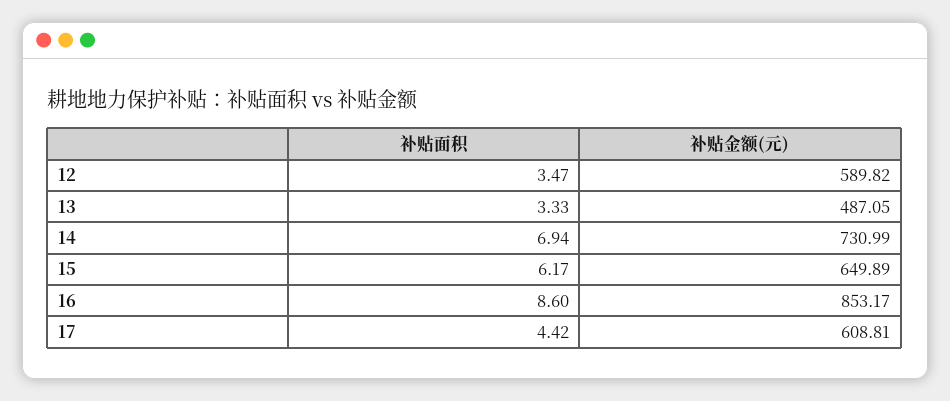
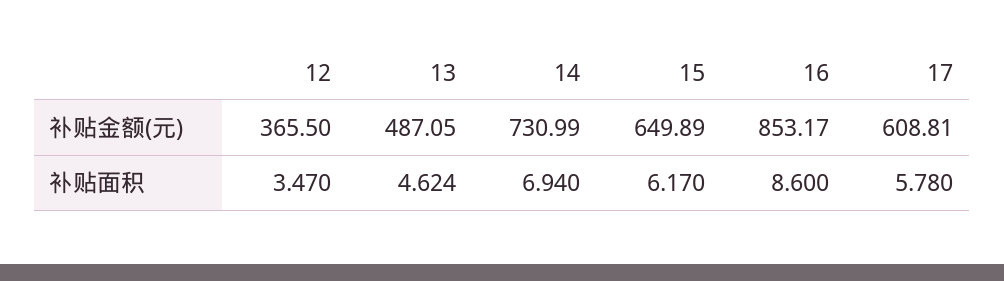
  {
    "补贴面积": {
      "12": 3.47,
-     "13": 3.33,
+     "13": 4.624,
      "14": 6.94,
      "15": 6.17,
      "16": 8.6,
-     "17": 4.42
+     "17": 5.78
    },
    "补贴金额(元)": {
-     "12": 589.82,
+     "12": 365.5,
      "13": 487.05,
      "14": 730.99,
      "15": 649.89,
      "16": 853.17,
      "17": 608.81
    }
  }

